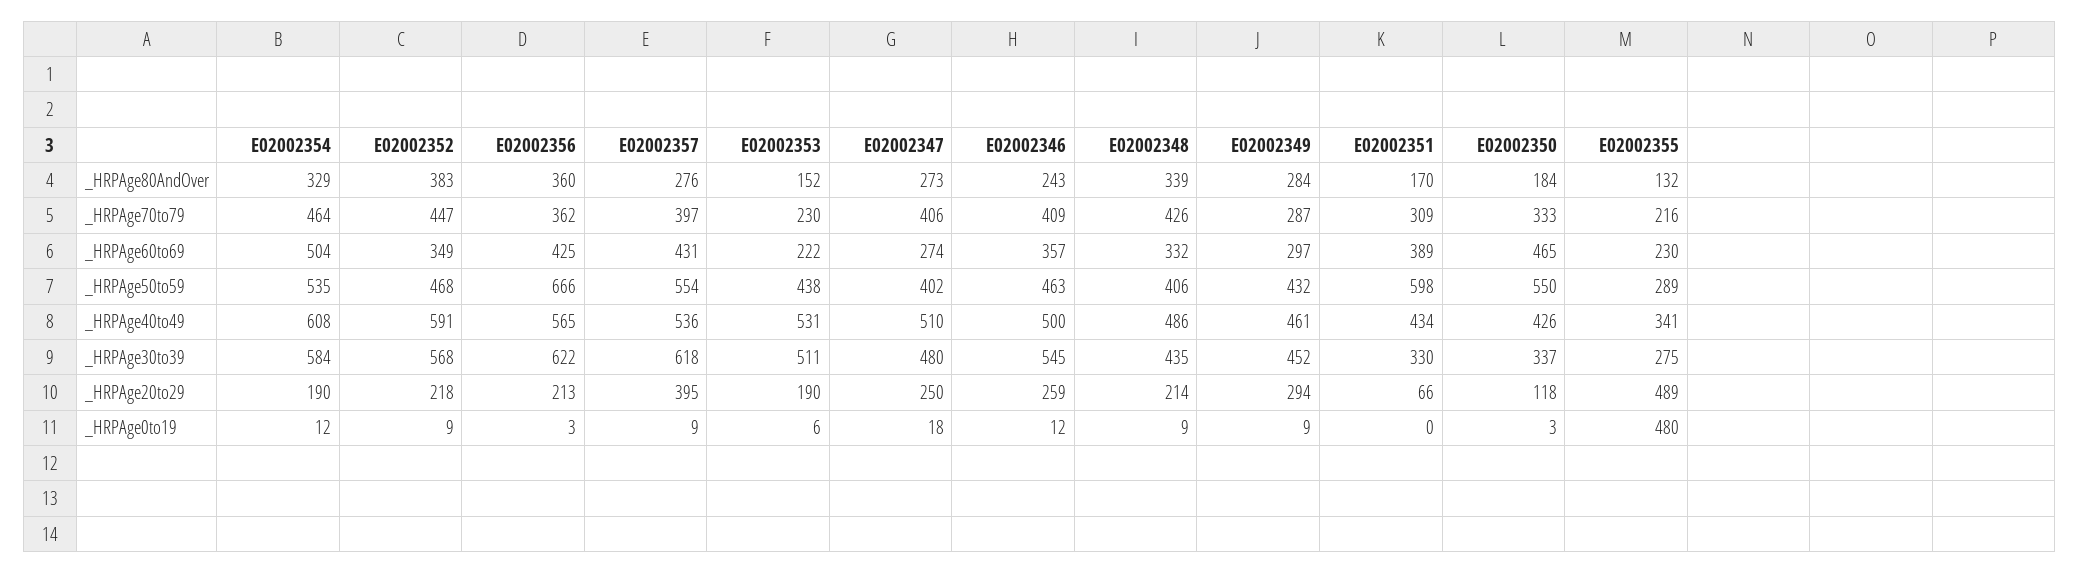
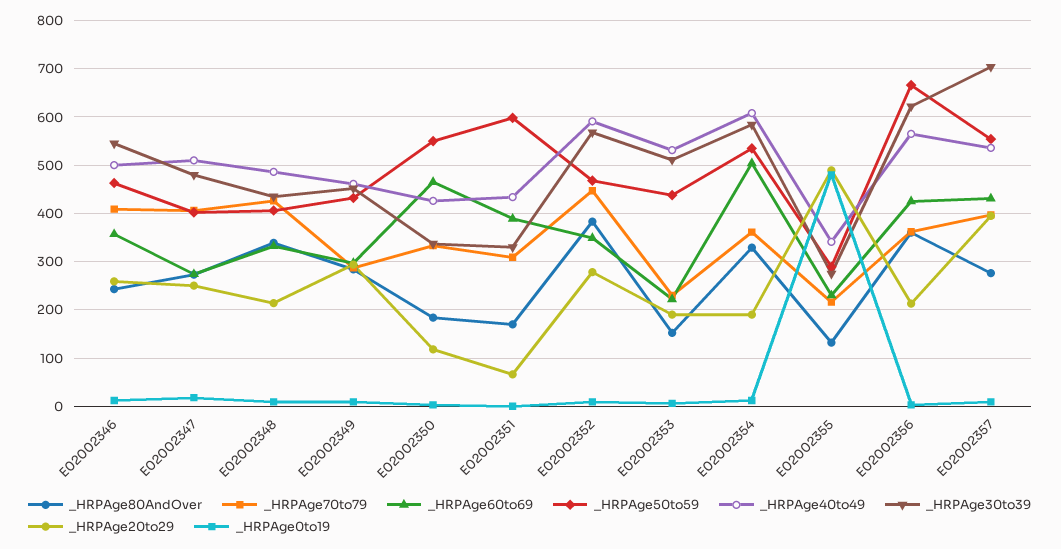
  {
    "_HRPAge80AndOver": {
      "E02002354": 329,
      "E02002352": 383,
      "E02002356": 360,
      "E02002357": 276,
      "E02002353": 152,
      "E02002347": 273,
      "E02002346": 243,
      "E02002348": 339,
      "E02002349": 284,
      "E02002351": 170,
      "E02002350": 184,
      "E02002355": 132
    },
    "_HRPAge70to79": {
-     "E02002354": 464,
+     "E02002354": 360,
      "E02002352": 447,
      "E02002356": 362,
      "E02002357": 397,
      "E02002353": 230,
      "E02002347": 406,
      "E02002346": 409,
      "E02002348": 426,
      "E02002349": 287,
      "E02002351": 309,
      "E02002350": 333,
      "E02002355": 216
    },
    "_HRPAge60to69": {
      "E02002354": 504,
      "E02002352": 349,
      "E02002356": 425,
      "E02002357": 431,
      "E02002353": 222,
      "E02002347": 274,
      "E02002346": 357,
      "E02002348": 332,
      "E02002349": 297,
      "E02002351": 389,
      "E02002350": 465,
      "E02002355": 230
    },
    "_HRPAge50to59": {
      "E02002354": 535,
      "E02002352": 468,
      "E02002356": 666,
      "E02002357": 554,
      "E02002353": 438,
      "E02002347": 402,
      "E02002346": 463,
      "E02002348": 406,
      "E02002349": 432,
      "E02002351": 598,
      "E02002350": 550,
      "E02002355": 289
    },
    "_HRPAge40to49": {
      "E02002354": 608,
      "E02002352": 591,
      "E02002356": 565,
      "E02002357": 536,
      "E02002353": 531,
      "E02002347": 510,
      "E02002346": 500,
      "E02002348": 486,
      "E02002349": 461,
      "E02002351": 434,
      "E02002350": 426,
      "E02002355": 341
    },
    "_HRPAge30to39": {
      "E02002354": 584,
      "E02002352": 568,
      "E02002356": 622,
-     "E02002357": 618,
+     "E02002357": 700,
      "E02002353": 511,
      "E02002347": 480,
      "E02002346": 545,
      "E02002348": 435,
      "E02002349": 452,
      "E02002351": 330,
      "E02002350": 337,
      "E02002355": 275
    },
    "_HRPAge20to29": {
      "E02002354": 190,
-     "E02002352": 218,
+     "E02002352": 280,
      "E02002356": 213,
      "E02002357": 395,
      "E02002353": 190,
      "E02002347": 250,
      "E02002346": 259,
      "E02002348": 214,
      "E02002349": 294,
      "E02002351": 66,
      "E02002350": 118,
      "E02002355": 489
    },
    "_HRPAge0to19": {
      "E02002354": 12,
      "E02002352": 9,
      "E02002356": 3,
      "E02002357": 9,
      "E02002353": 6,
      "E02002347": 18,
      "E02002346": 12,
      "E02002348": 9,
      "E02002349": 9,
      "E02002351": 0,
      "E02002350": 3,
      "E02002355": 480
    }
  }

